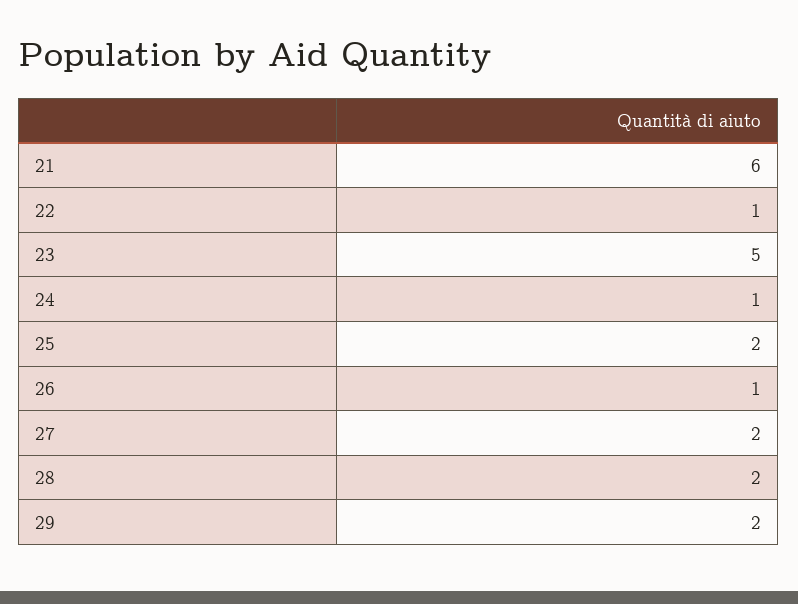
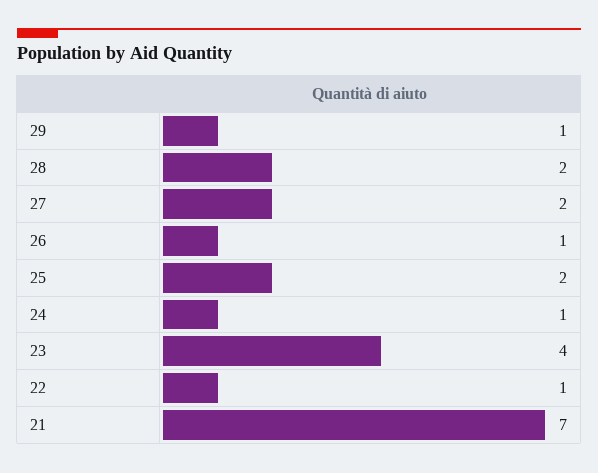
  {
-   "21": 6,
+   "21": 7,
    "22": 1,
-   "23": 5,
+   "23": 4,
    "24": 1,
    "25": 2,
    "26": 1,
    "27": 2,
    "28": 2,
-   "29": 2
+   "29": 1
  }

